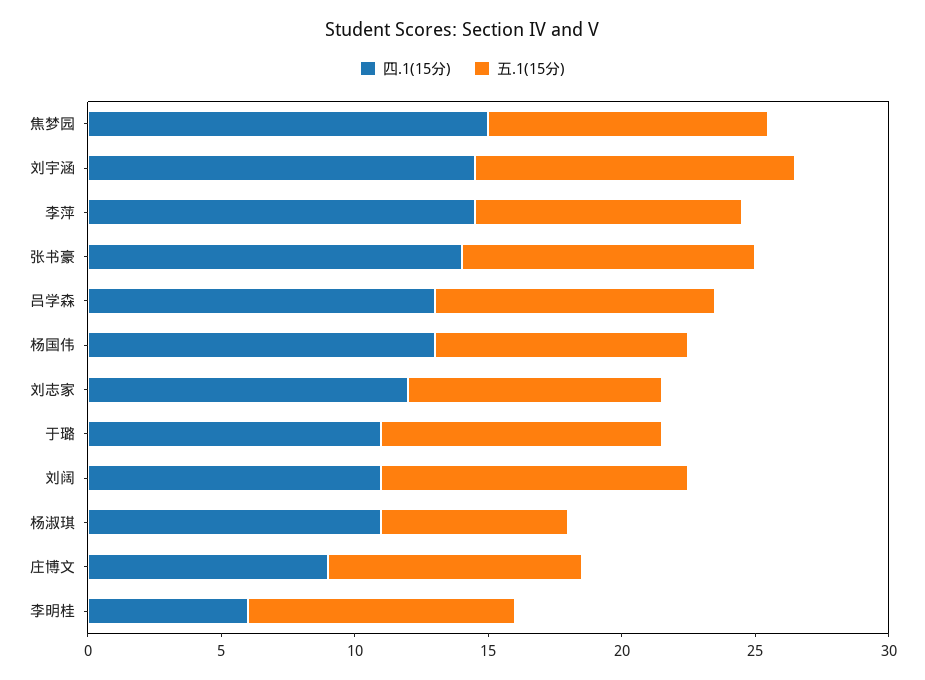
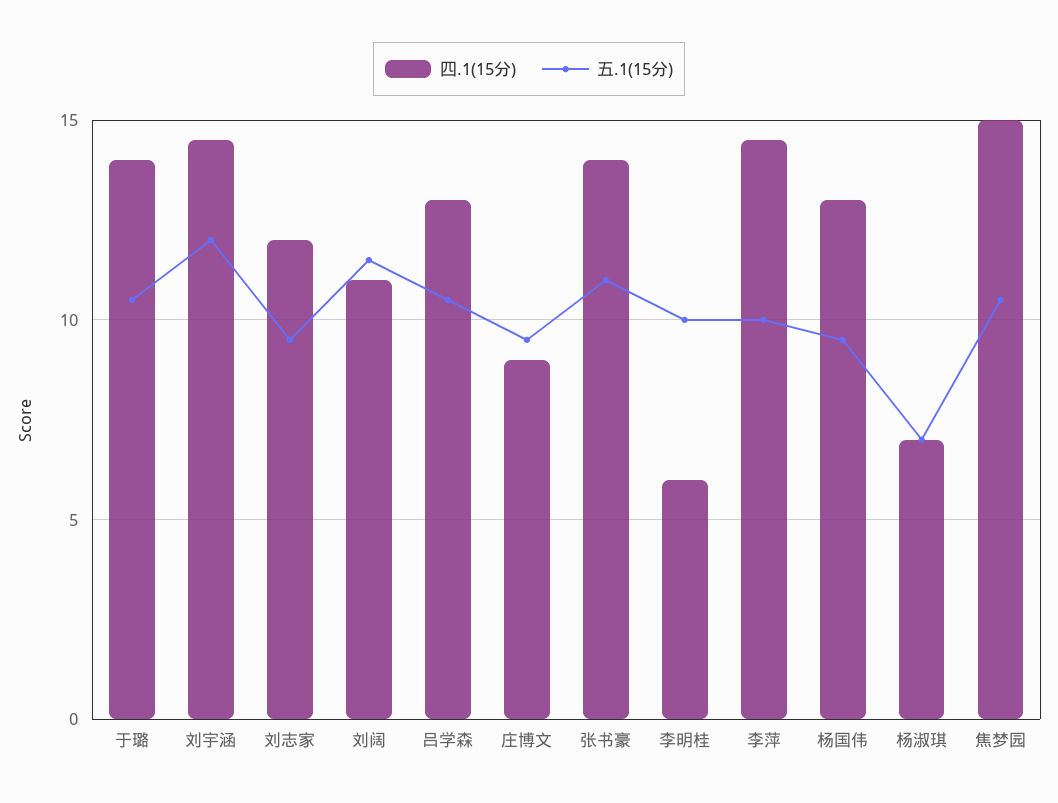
  {
    "四.1(15分)": {
      "焦梦园": 15,
      "刘宇涵": 14.5,
      "李萍": 14.5,
      "张书豪": 14,
      "吕学森": 13,
      "杨国伟": 13,
      "刘志家": 12,
-     "于璐": 11,
+     "于璐": 14,
      "刘阔": 11,
-     "杨淑琪": 11,
+     "杨淑琪": 7,
      "庄博文": 9,
      "李明桂": 6
    },
    "五.1(15分)": {
      "焦梦园": 10.5,
      "刘宇涵": 12,
      "李萍": 10,
      "张书豪": 11,
      "吕学森": 10.5,
      "杨国伟": 9.5,
      "刘志家": 9.5,
      "于璐": 10.5,
      "刘阔": 11.5,
      "杨淑琪": 7,
      "庄博文": 9.5,
      "李明桂": 10
    }
  }

